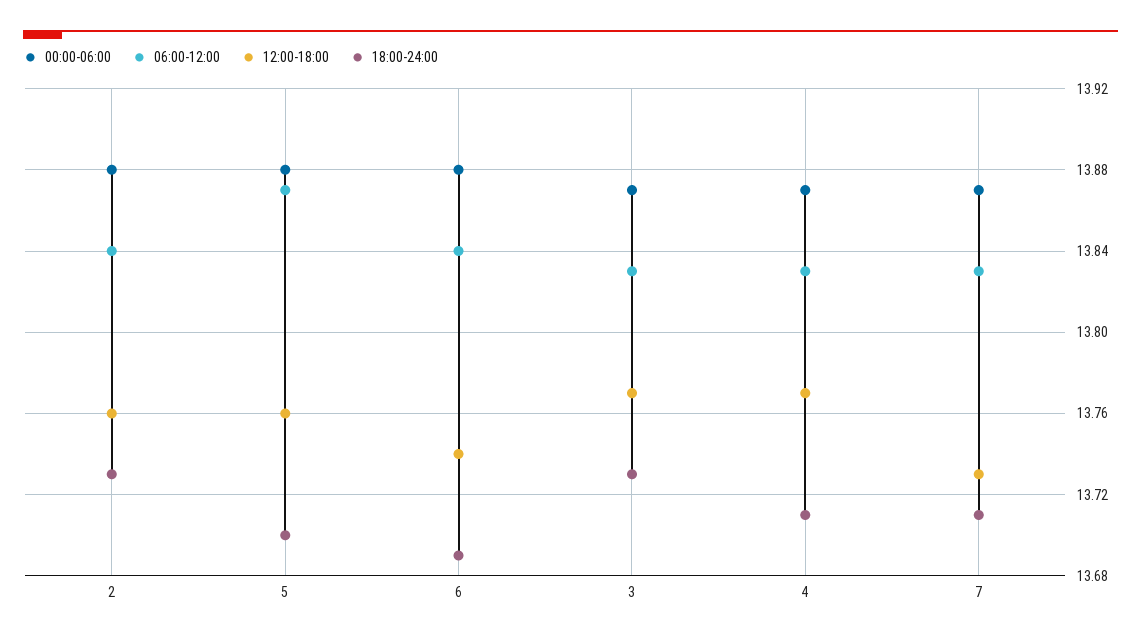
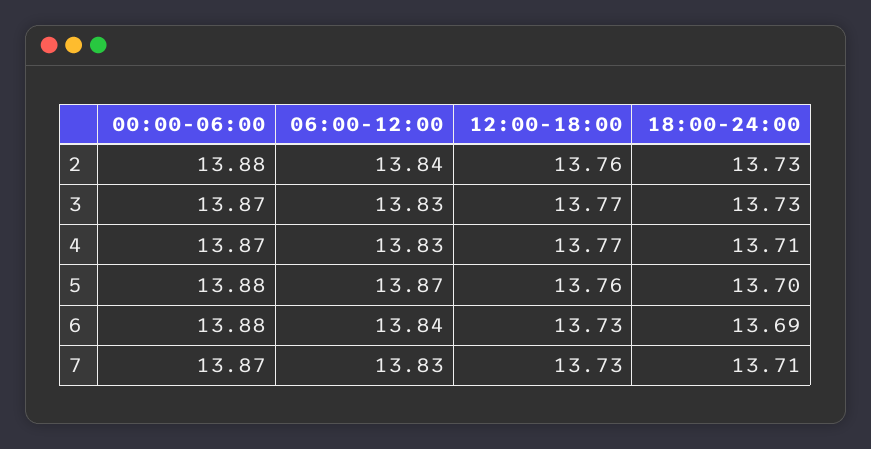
  {
    "00:00-06:00": {
      "2": 13.88,
      "5": 13.88,
      "6": 13.88,
      "3": 13.87,
      "4": 13.87,
      "7": 13.87
    },
    "06:00-12:00": {
      "2": 13.84,
      "5": 13.87,
      "6": 13.84,
      "3": 13.83,
      "4": 13.83,
      "7": 13.83
    },
    "12:00-18:00": {
      "2": 13.76,
      "5": 13.76,
-     "6": 13.74,
+     "6": 13.73,
      "3": 13.77,
      "4": 13.77,
      "7": 13.73
    },
    "18:00-24:00": {
      "2": 13.73,
      "5": 13.7,
      "6": 13.69,
      "3": 13.73,
      "4": 13.71,
      "7": 13.71
    }
  }

